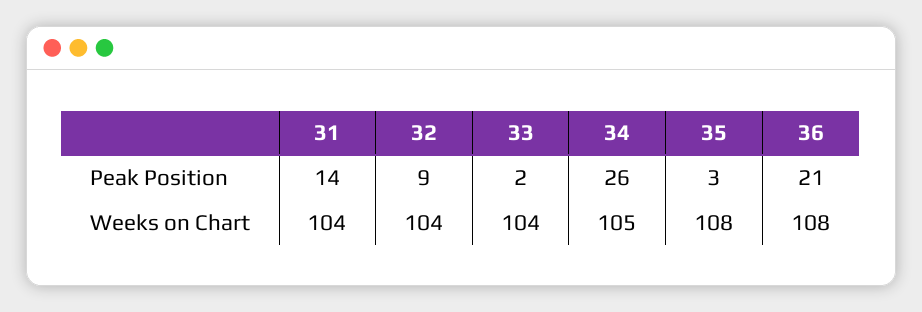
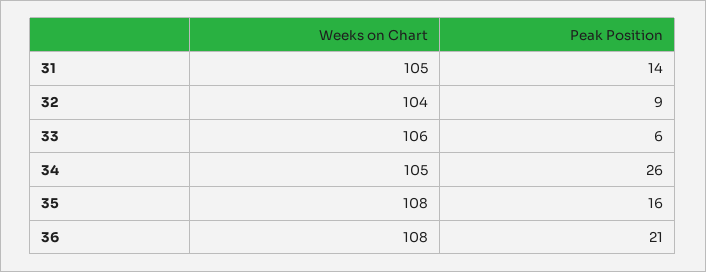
  {
    "31": {
      "Peak Position": 14,
-     "Weeks on Chart": 104
+     "Weeks on Chart": 105
    },
    "32": {
      "Peak Position": 9,
      "Weeks on Chart": 104
    },
    "33": {
-     "Peak Position": 2,
+     "Peak Position": 6,
-     "Weeks on Chart": 104
+     "Weeks on Chart": 106
    },
    "34": {
      "Peak Position": 26,
      "Weeks on Chart": 105
    },
    "35": {
-     "Peak Position": 3,
+     "Peak Position": 16,
      "Weeks on Chart": 108
    },
    "36": {
      "Peak Position": 21,
      "Weeks on Chart": 108
    }
  }

